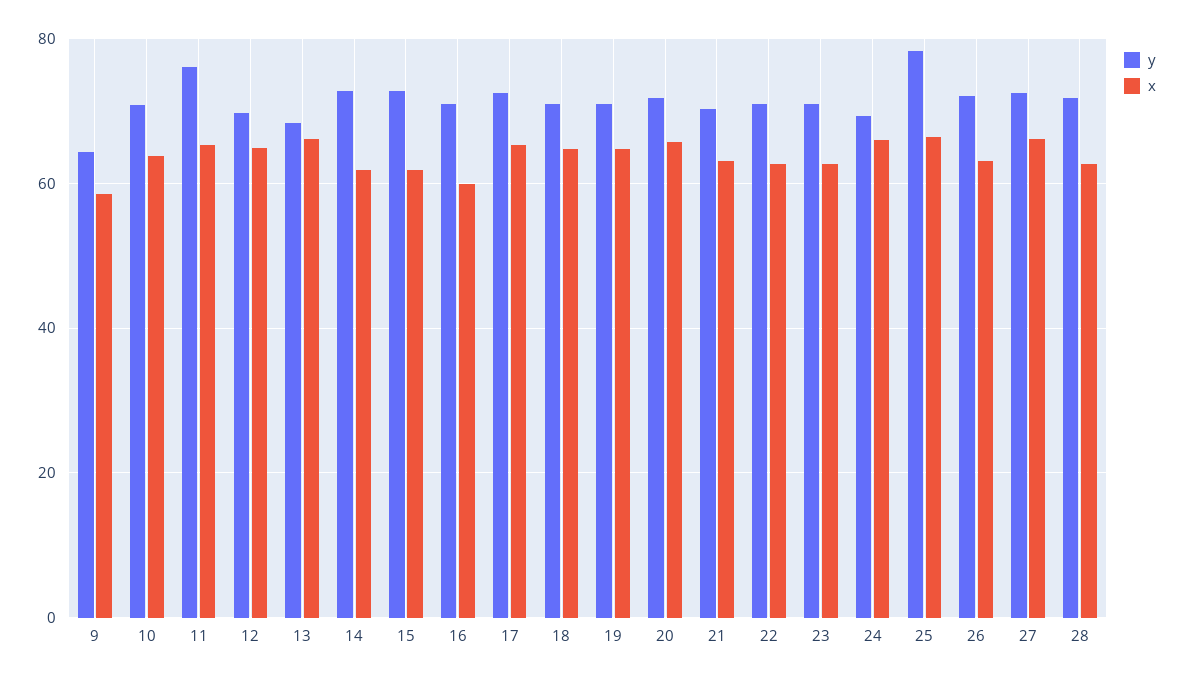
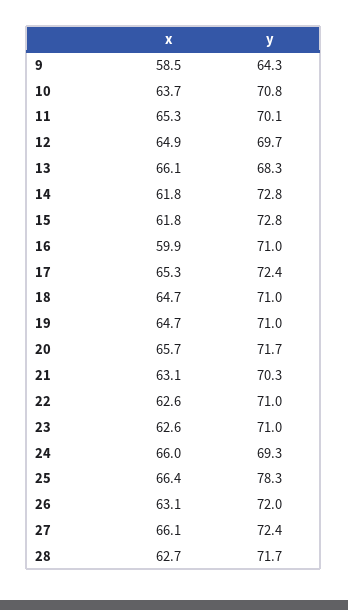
  {
    "y": {
      "9": 64.3,
      "10": 70.8,
-     "11": 76,
+     "11": 70.1,
      "12": 69.7,
      "13": 68.3,
      "14": 72.8,
      "15": 72.8,
      "16": 71,
      "17": 72.4,
      "18": 71,
      "19": 71,
      "20": 71.7,
      "21": 70.3,
      "22": 71,
      "23": 71,
      "24": 69.3,
      "25": 78.3,
      "26": 72,
      "27": 72.4,
      "28": 71.7
    },
    "x": {
      "9": 58.5,
      "10": 63.7,
      "11": 65.3,
      "12": 64.9,
      "13": 66.1,
      "14": 61.8,
      "15": 61.8,
      "16": 59.9,
      "17": 65.3,
      "18": 64.7,
      "19": 64.7,
      "20": 65.7,
      "21": 63.1,
      "22": 62.6,
      "23": 62.6,
      "24": 66,
      "25": 66.4,
      "26": 63.1,
      "27": 66.1,
      "28": 62.7
    }
  }

